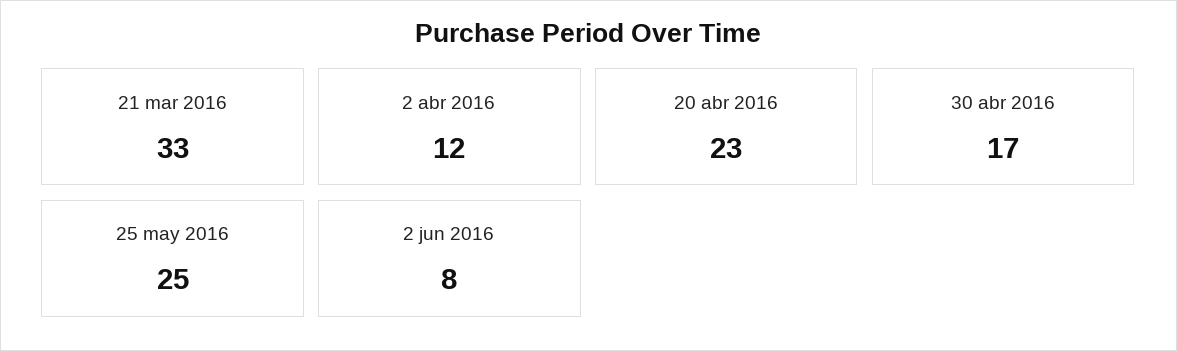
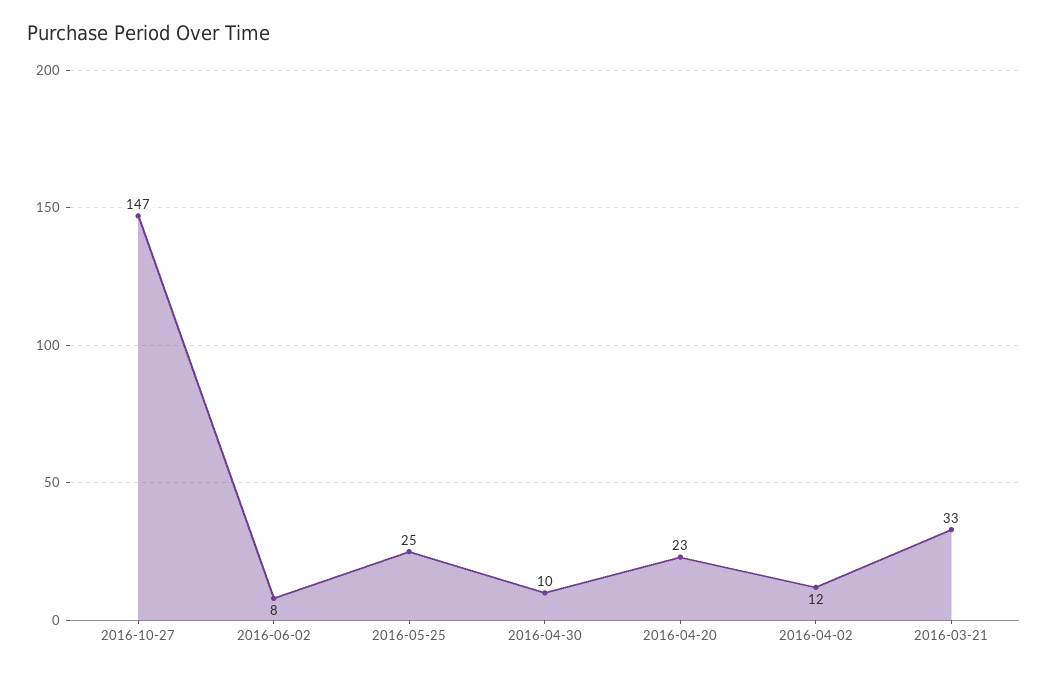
  {
    "21 mar 2016": 33,
    "2 abr 2016": 12,
    "20 abr 2016": 23,
-   "30 abr 2016": 17,
+   "30 abr 2016": 10,
    "25 may 2016": 25,
-   "2 jun 2016": 8
+   "2 jun 2016": 8,
+   "2016-10-27": 147
  }

